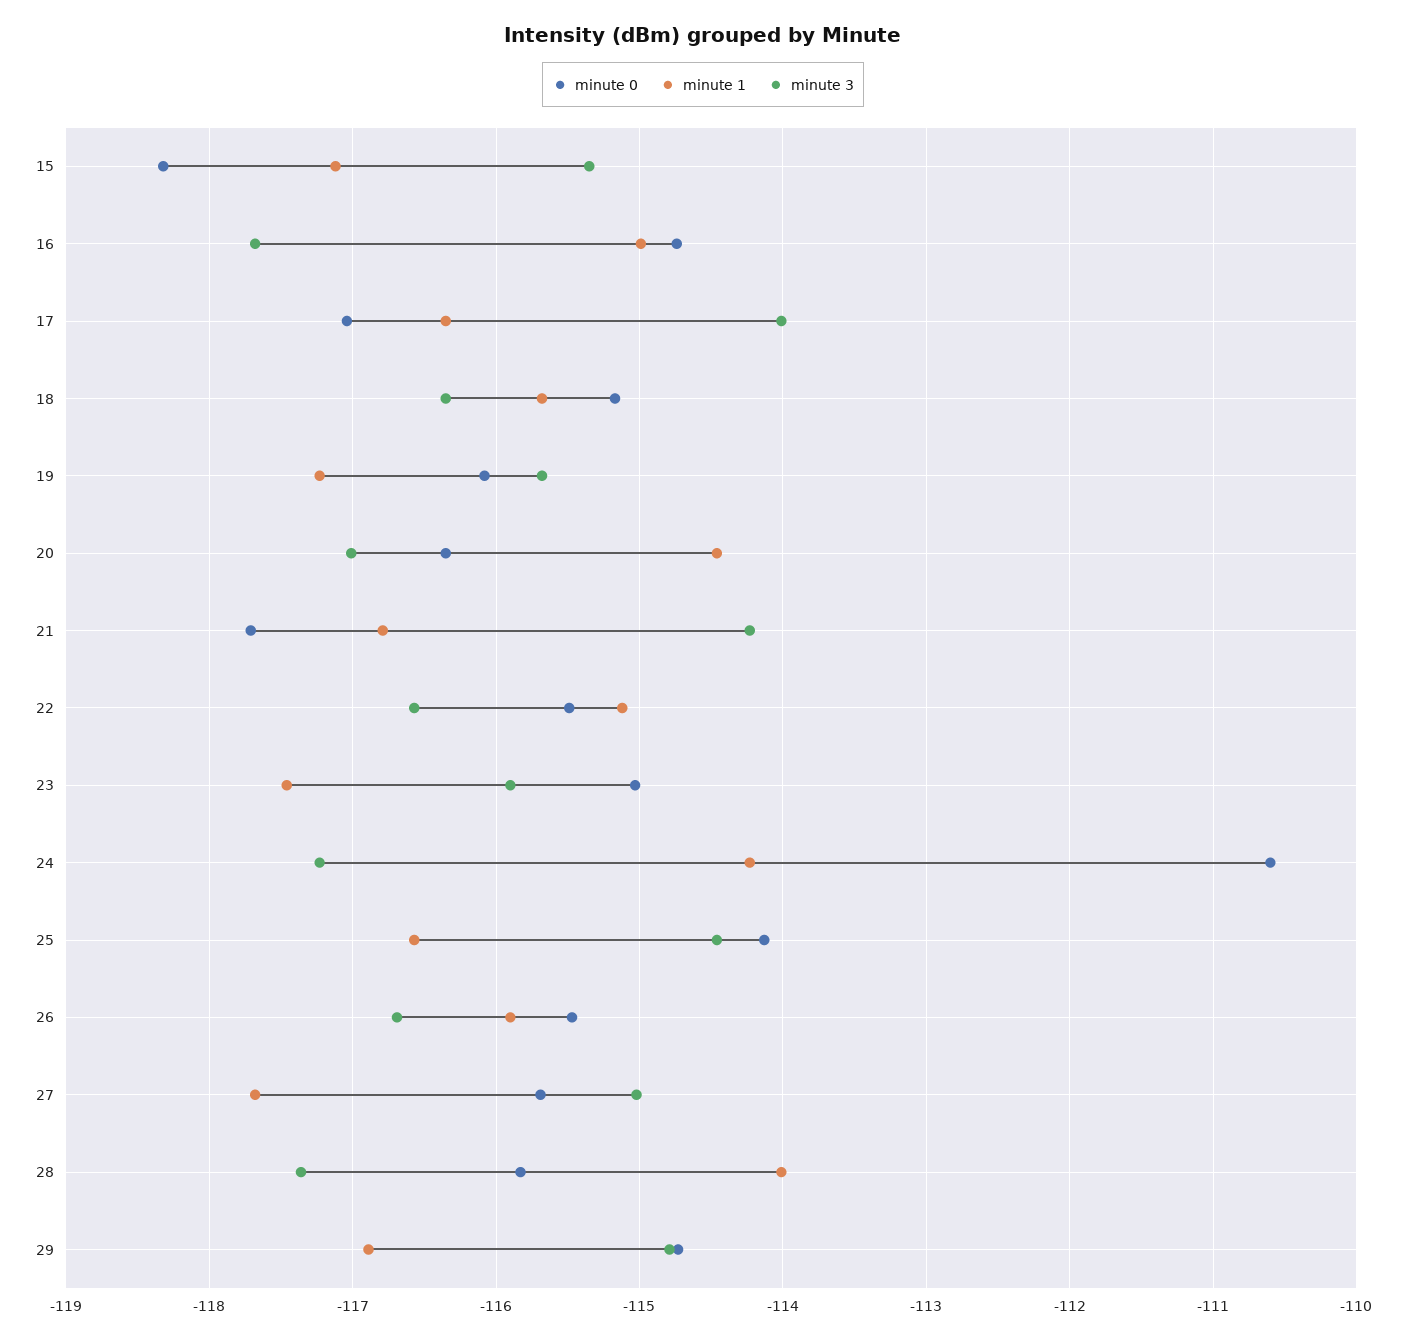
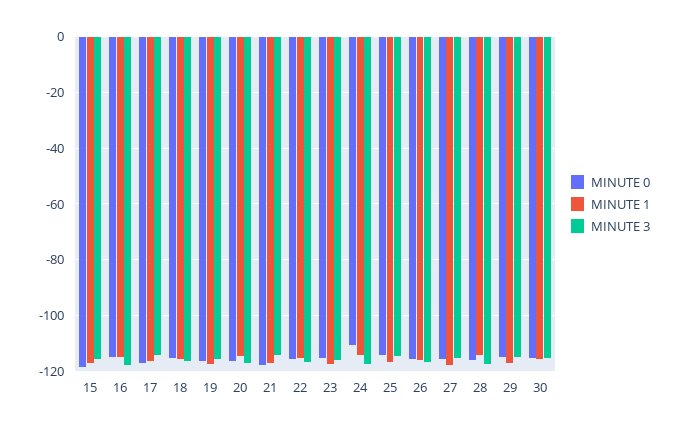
  {
    "minute 0": {
      "15": -118.3,
      "16": -114.7,
      "17": -117,
      "18": -115.2,
      "19": -116.1,
      "20": -116.4,
      "21": -117.7,
      "22": -115.5,
      "23": -115,
      "24": -110.6,
      "25": -114.1,
      "26": -115.5,
      "27": -115.7,
      "28": -115.8,
-     "29": -114.7
+     "29": -114.7,
+     "30": -115
    },
    "minute 1": {
      "15": -117.1,
      "16": -115,
      "17": -116.4,
      "18": -115.7,
      "19": -117.2,
      "20": -114.5,
      "21": -116.8,
      "22": -115.1,
      "23": -117.5,
      "24": -114.2,
      "25": -116.6,
      "26": -115.9,
      "27": -117.7,
      "28": -114,
-     "29": -116.9
+     "29": -116.9,
+     "30": -115
    },
    "minute 3": {
      "15": -115.4,
      "16": -117.7,
      "17": -114,
      "18": -116.4,
      "19": -115.7,
      "20": -117,
      "21": -114.2,
      "22": -116.6,
      "23": -115.9,
      "24": -117.2,
      "25": -114.5,
      "26": -116.7,
      "27": -115,
      "28": -117.4,
-     "29": -114.8
+     "29": -114.8,
+     "30": -115
    }
  }

